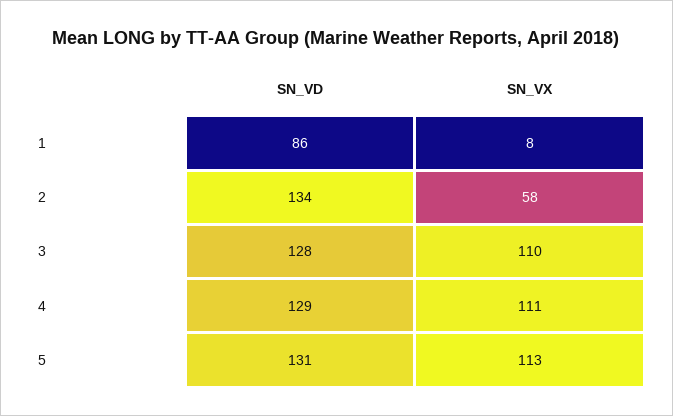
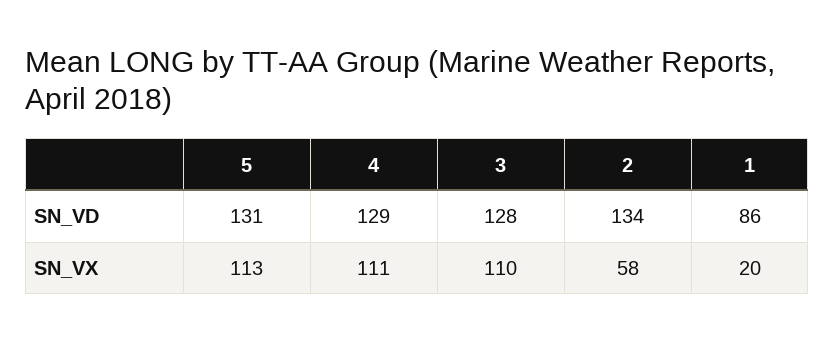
  {
    "SN_VD": {
      "1": 86,
      "2": 134,
      "3": 128,
      "4": 129,
      "5": 131
    },
    "SN_VX": {
-     "1": 8,
+     "1": 20,
      "2": 58,
      "3": 110,
      "4": 111,
      "5": 113
    }
  }

